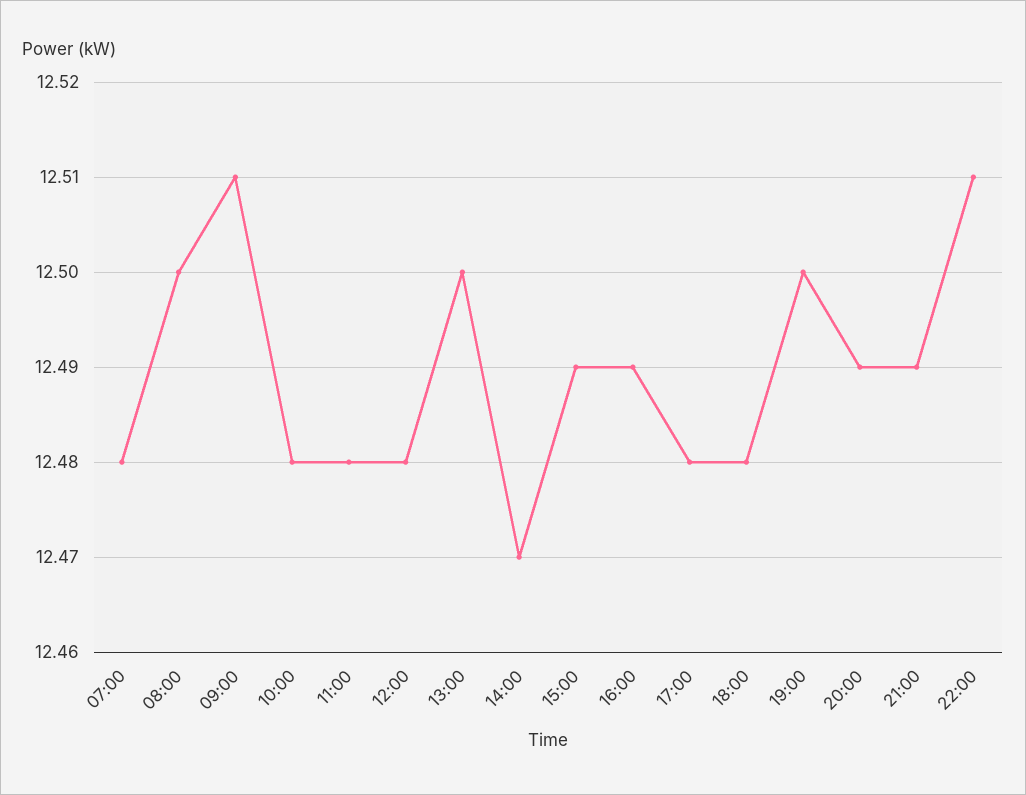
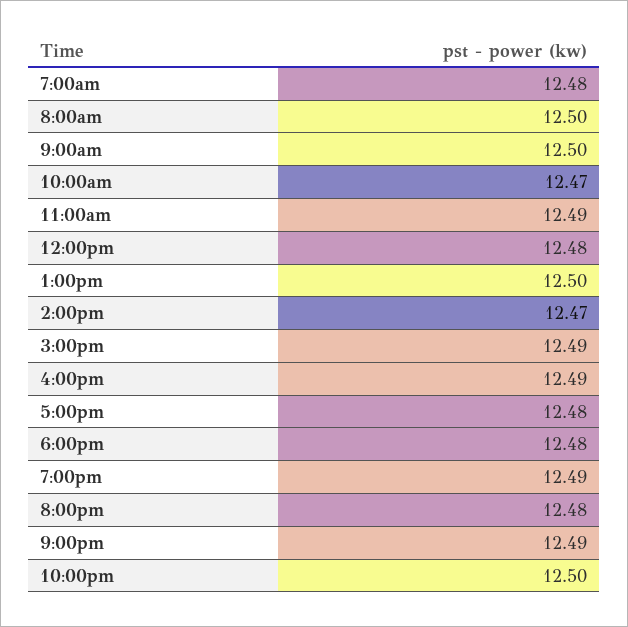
  {
    "07:00": 12.48,
    "08:00": 12.5,
-   "09:00": 12.51,
+   "09:00": 12.5,
-   "10:00": 12.48,
+   "10:00": 12.47,
-   "11:00": 12.48,
+   "11:00": 12.49,
    "12:00": 12.48,
    "13:00": 12.5,
    "14:00": 12.47,
    "15:00": 12.49,
    "16:00": 12.49,
    "17:00": 12.48,
    "18:00": 12.48,
-   "19:00": 12.5,
+   "19:00": 12.49,
-   "20:00": 12.49,
+   "20:00": 12.48,
    "21:00": 12.49,
-   "22:00": 12.51
+   "22:00": 12.5
  }

